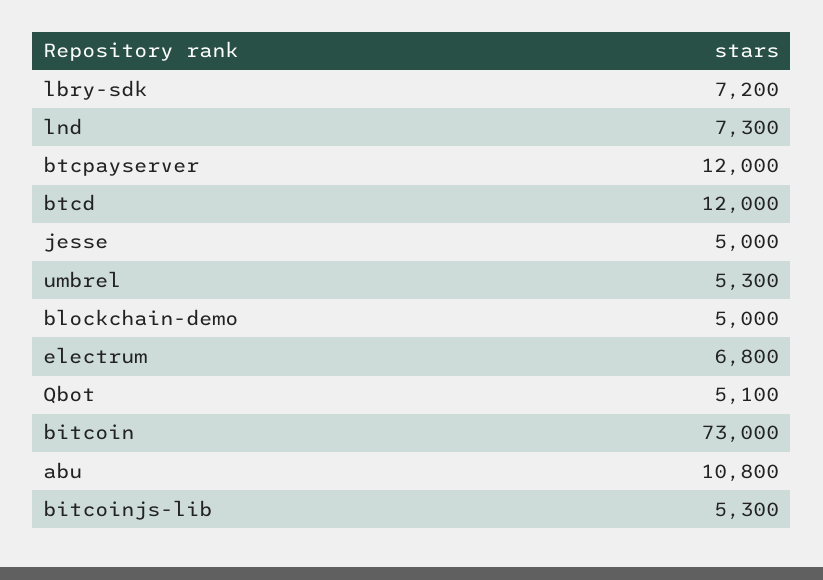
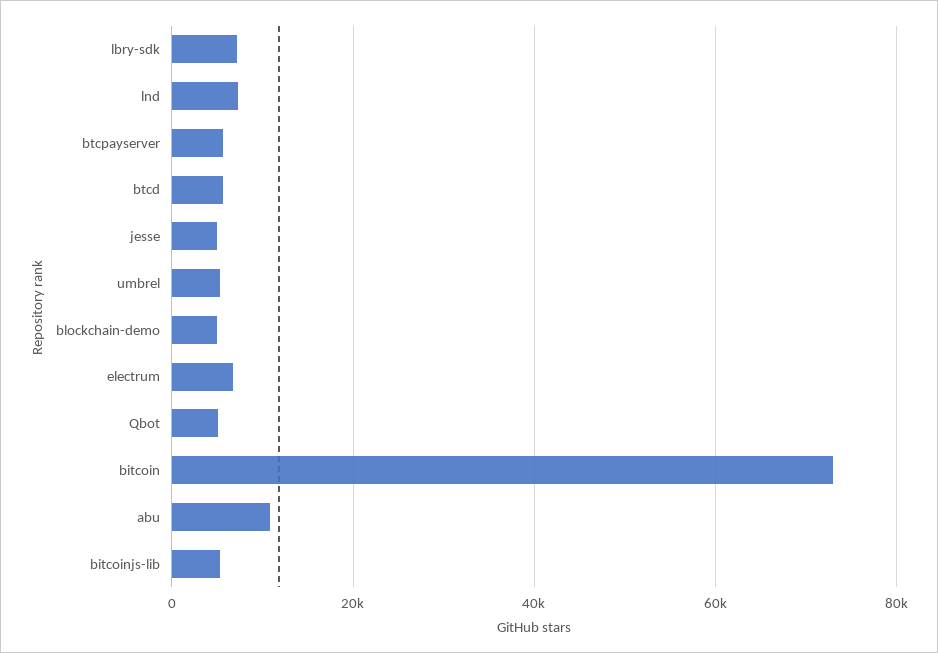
  {
    "lbry-sdk": 7200,
    "lnd": 7300,
-   "btcpayserver": 12000,
+   "btcpayserver": 6000,
-   "btcd": 12000,
+   "btcd": 6000,
    "jesse": 5000,
    "umbrel": 5300,
    "blockchain-demo": 5000,
    "electrum": 6800,
    "Qbot": 5100,
    "bitcoin": 73000,
    "abu": 10800,
    "bitcoinjs-lib": 5300
  }

